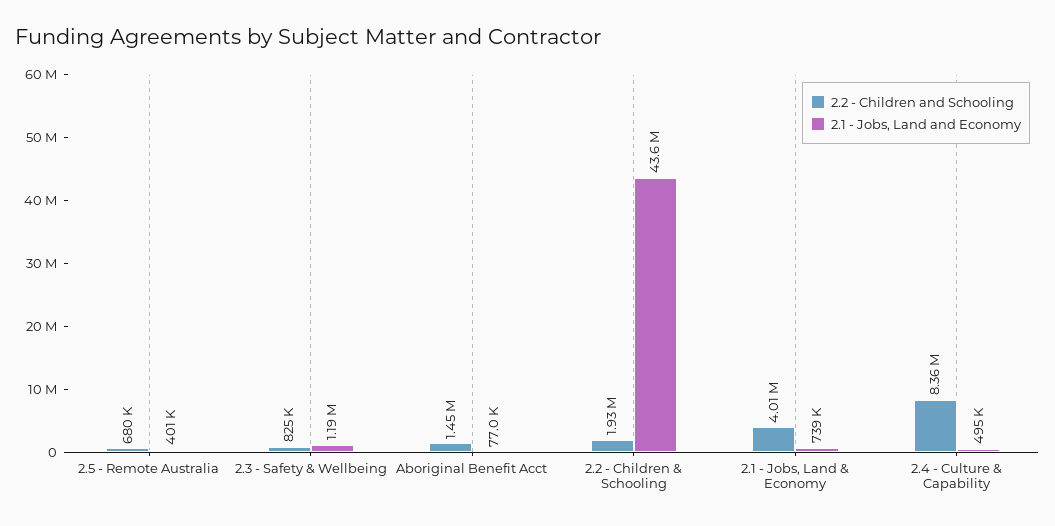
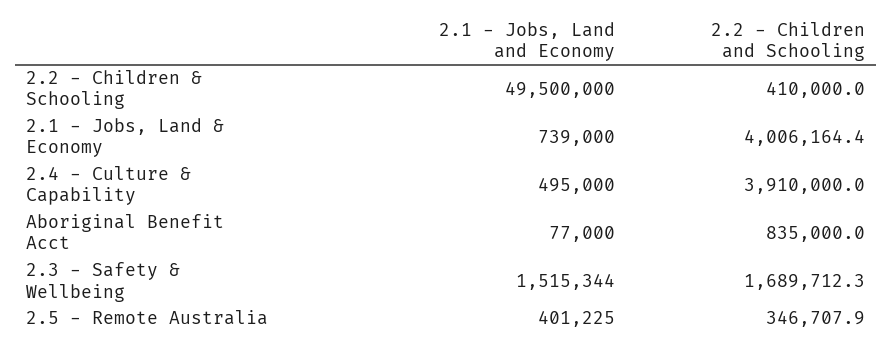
  {
    "2.2 - Children and Schooling": {
-     "2.5 - Remote Australia": 680000,
+     "2.5 - Remote Australia": 346707.9,
-     "2.3 - Safety & Wellbeing": 825000,
+     "2.3 - Safety & Wellbeing": 1689712.3,
-     "Aboriginal Benefit Acct": 1450000,
+     "Aboriginal Benefit Acct": 835000,
-     "2.2 - Children & Schooling": 1930000,
+     "2.2 - Children & Schooling": 410000,
      "2.1 - Jobs, Land & Economy": 4006164.4,
-     "2.4 - Culture & Capability": 8360000
+     "2.4 - Culture & Capability": 3910000
    },
    "2.1 - Jobs, Land and Economy": {
      "2.5 - Remote Australia": 401225,
-     "2.3 - Safety & Wellbeing": 1190000,
+     "2.3 - Safety & Wellbeing": 1515344,
      "Aboriginal Benefit Acct": 77000,
-     "2.2 - Children & Schooling": 43600000,
+     "2.2 - Children & Schooling": 49500000,
      "2.1 - Jobs, Land & Economy": 739000,
      "2.4 - Culture & Capability": 495000
    }
  }

